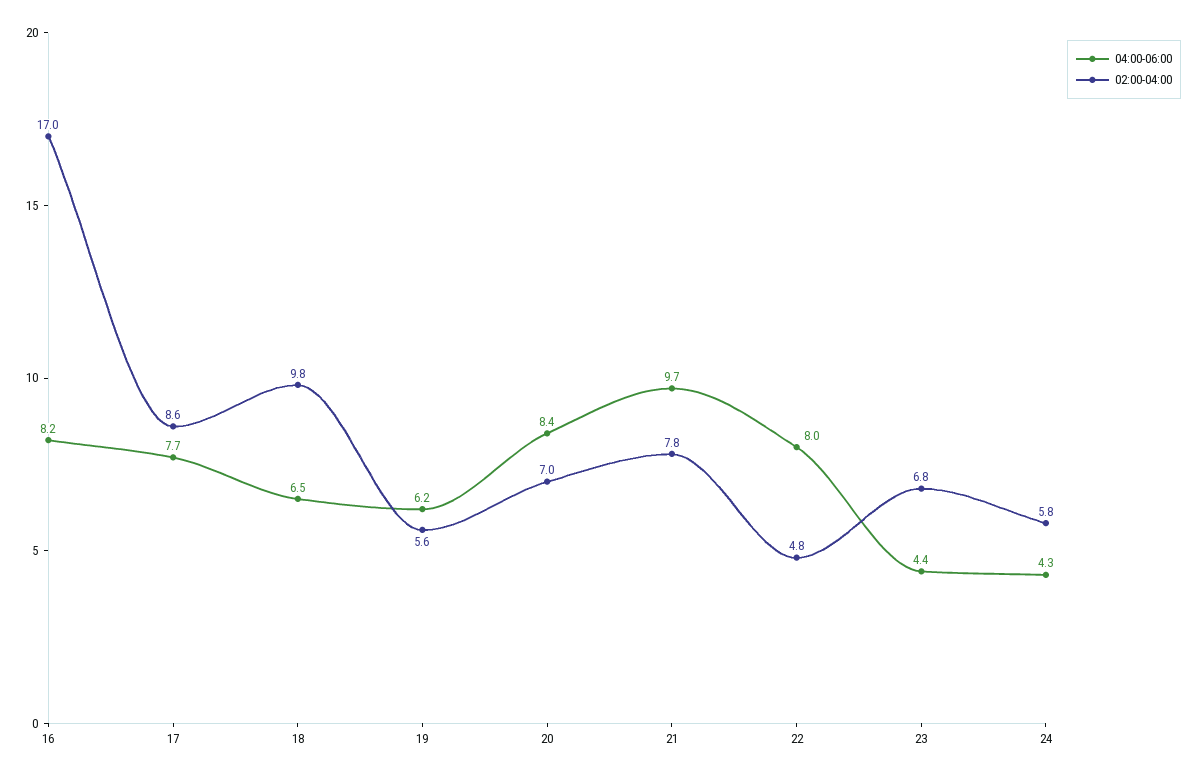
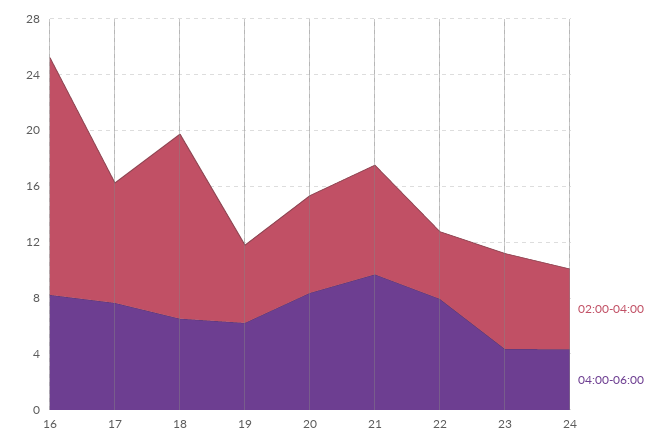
  {
    "04:00-06:00": {
      "16": 8.2,
      "17": 7.7,
      "18": 6.5,
      "19": 6.2,
      "20": 8.4,
      "21": 9.7,
      "22": 8,
      "23": 4.4,
      "24": 4.3
    },
    "02:00-04:00": {
      "16": 17,
      "17": 8.6,
-     "18": 9.8,
+     "18": 13,
      "19": 5.6,
      "20": 7,
      "21": 7.8,
      "22": 4.8,
      "23": 6.8,
      "24": 5.8
    }
  }

